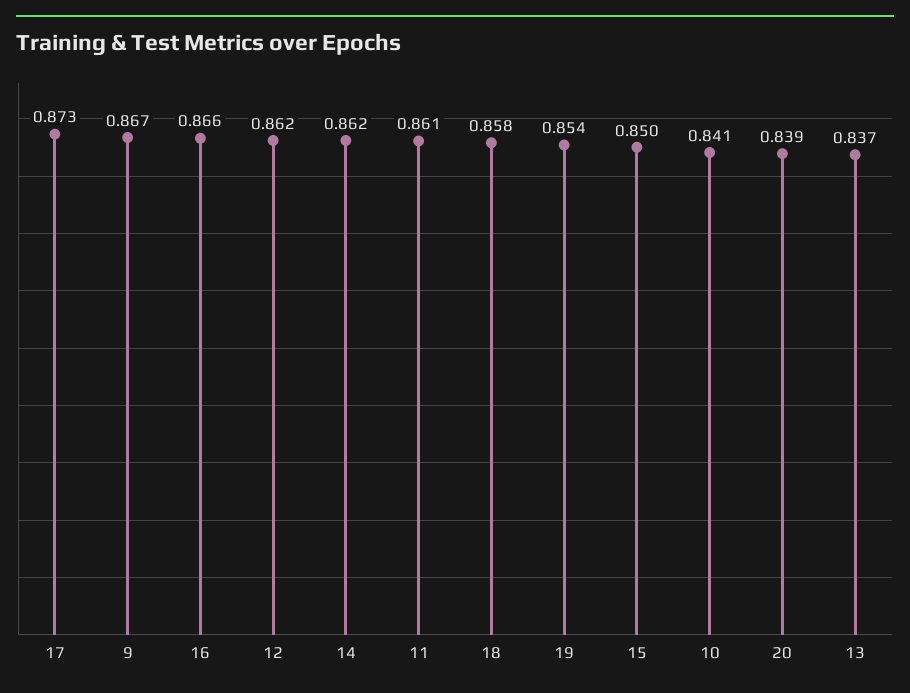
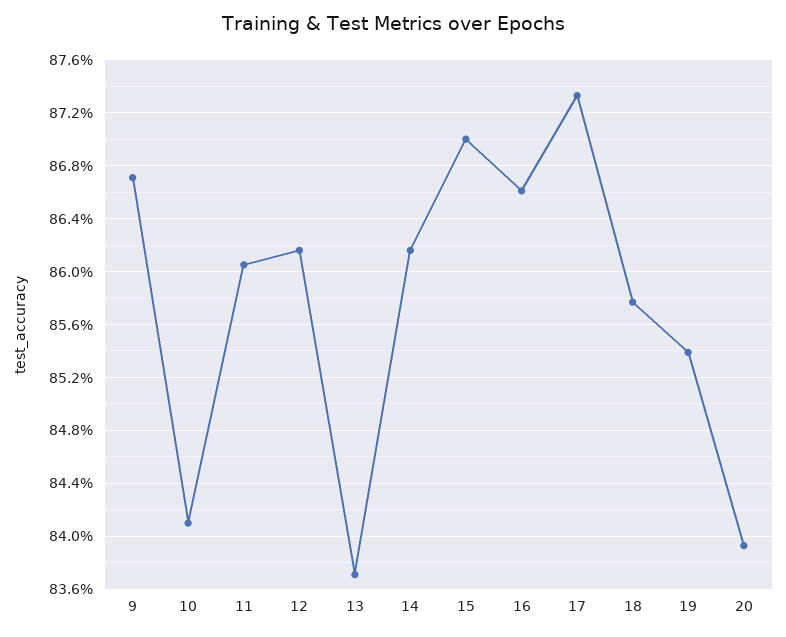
  {
    "17": 0.873,
    "9": 0.867,
    "16": 0.866,
    "12": 0.862,
    "14": 0.862,
    "11": 0.861,
    "18": 0.858,
    "19": 0.854,
-   "15": 0.85,
+   "15": 0.87,
    "10": 0.841,
    "20": 0.839,
    "13": 0.837
  }

